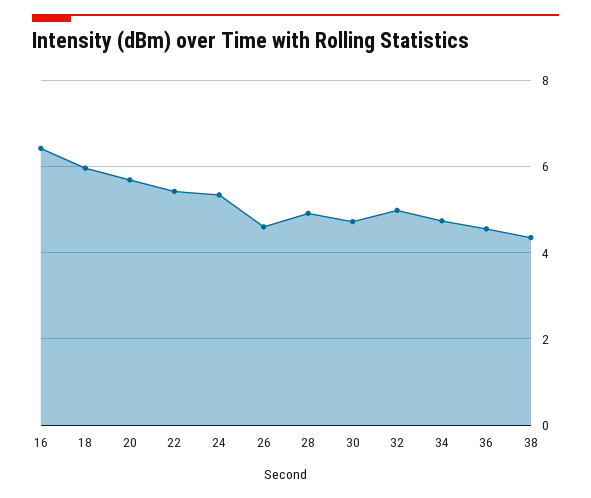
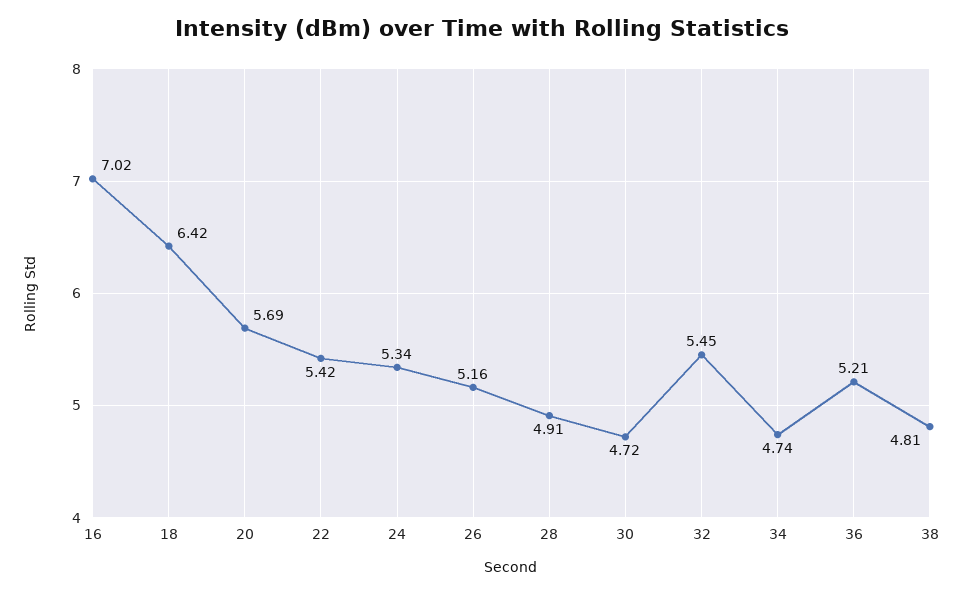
  {
-   "16": 6.4,
+   "16": 7.02,
-   "18": 6,
+   "18": 6.42,
    "20": 5.69,
    "22": 5.42,
    "24": 5.34,
-   "26": 4.6,
+   "26": 5.16,
    "28": 4.91,
    "30": 4.72,
-   "32": 5,
+   "32": 5.45,
    "34": 4.74,
-   "36": 4.6,
+   "36": 5.21,
-   "38": 4.4
+   "38": 4.81
  }

